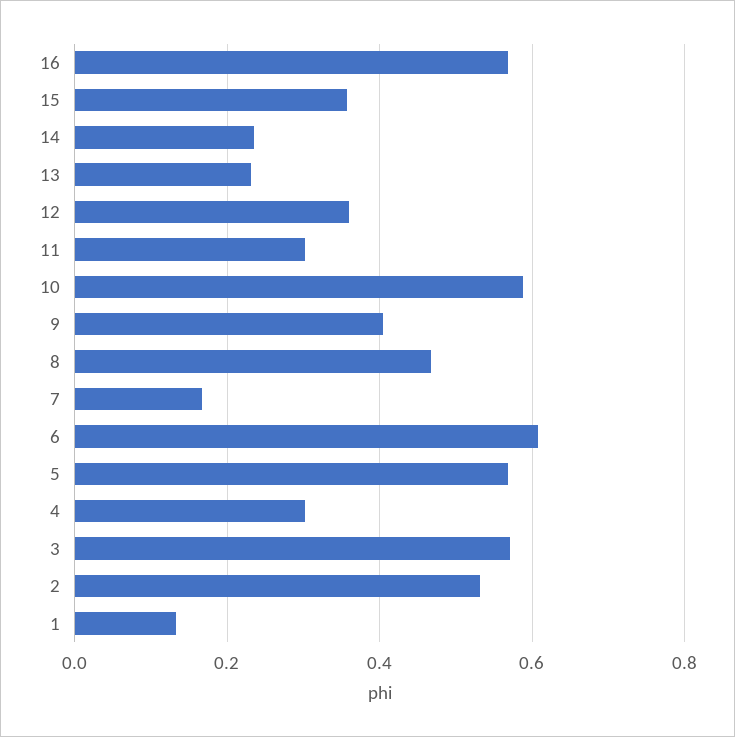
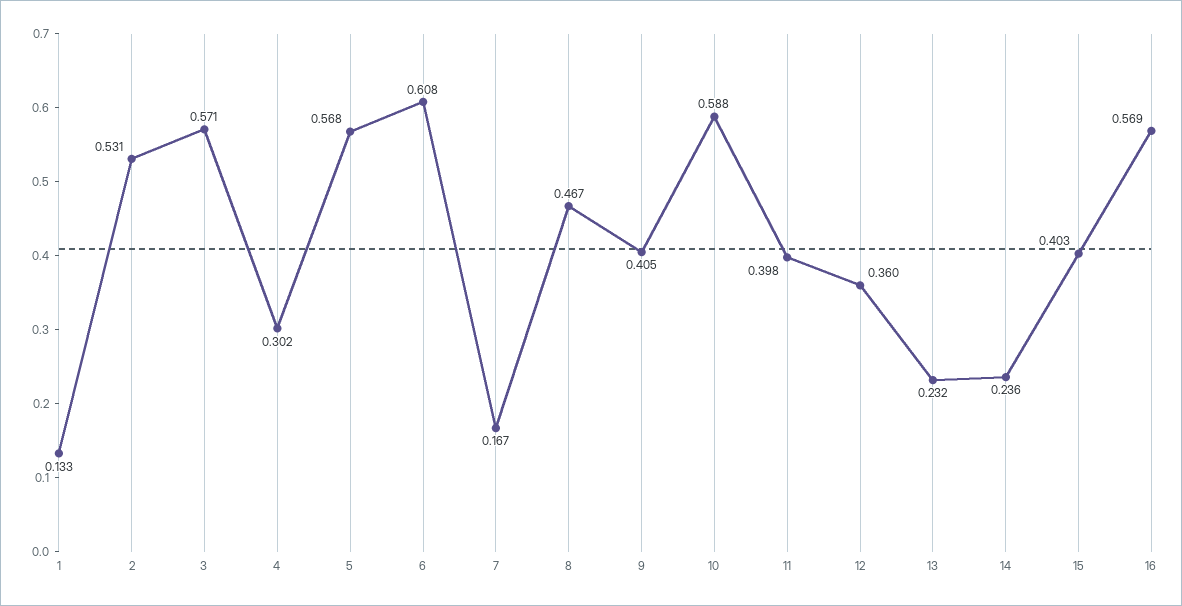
  {
    "16": 0.569,
-   "15": 0.36,
+   "15": 0.403,
    "14": 0.236,
    "13": 0.232,
    "12": 0.36,
-   "11": 0.3,
+   "11": 0.398,
    "10": 0.588,
    "9": 0.405,
    "8": 0.467,
    "7": 0.167,
    "6": 0.608,
    "5": 0.568,
    "4": 0.302,
    "3": 0.571,
    "2": 0.531,
    "1": 0.133
  }

